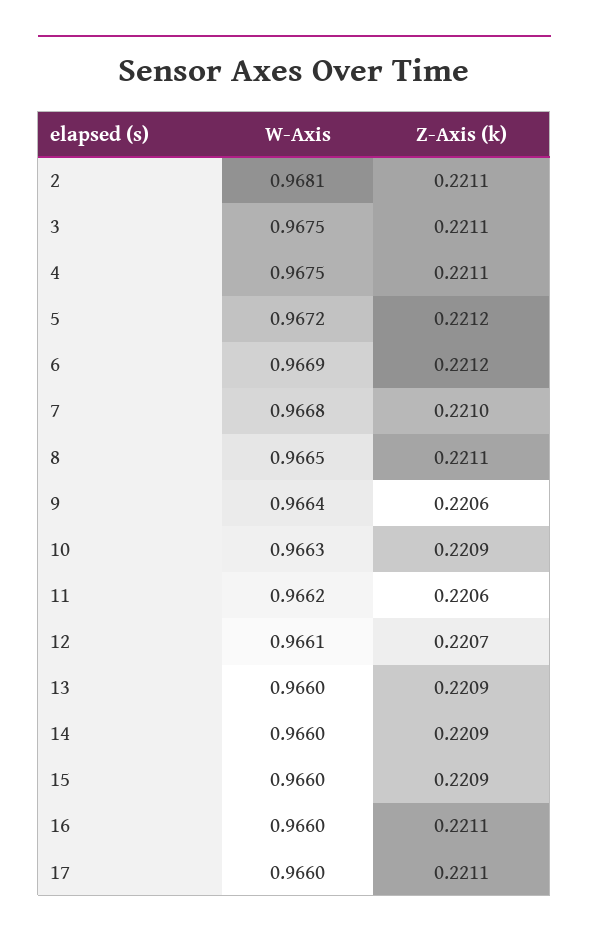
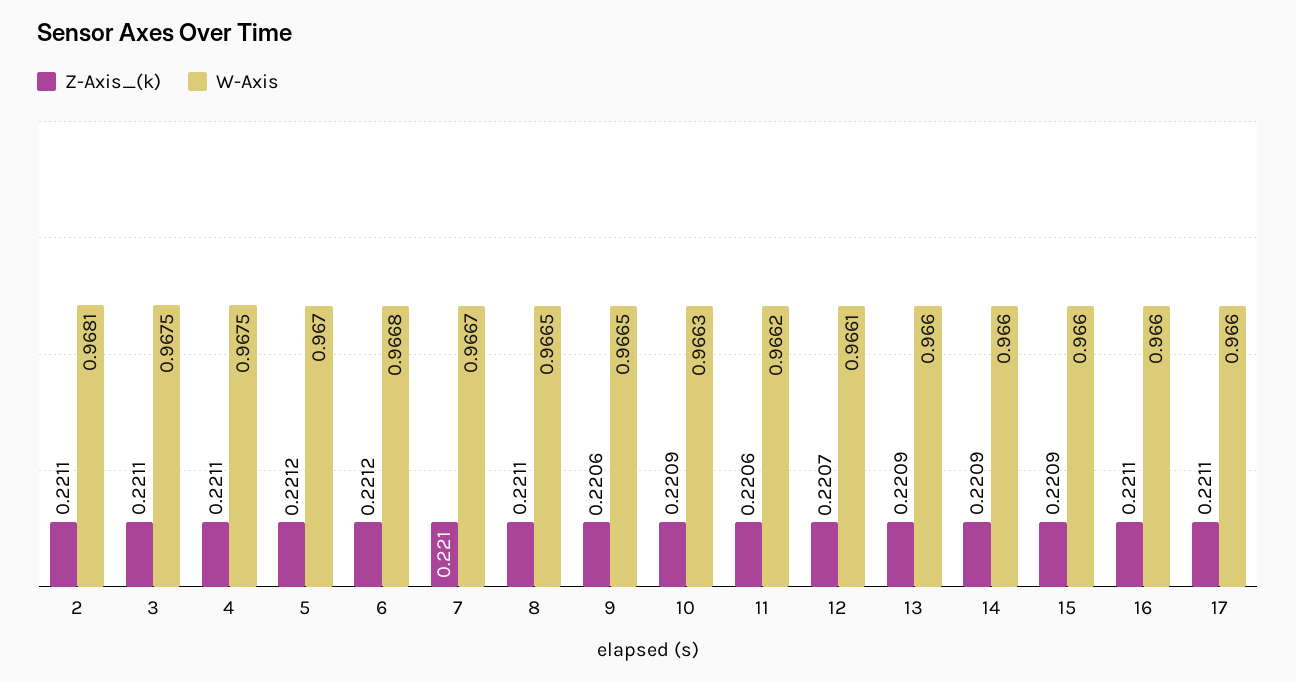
  {
    "W-Axis": {
      "2": 0.9681,
      "3": 0.9675,
      "4": 0.9675,
-     "5": 0.9672,
+     "5": 0.967,
-     "6": 0.9669,
+     "6": 0.9668,
-     "7": 0.9668,
+     "7": 0.9667,
      "8": 0.9665,
-     "9": 0.9664,
+     "9": 0.9665,
      "10": 0.9663,
      "11": 0.9662,
      "12": 0.9661,
      "13": 0.966,
      "14": 0.966,
      "15": 0.966,
      "16": 0.966,
      "17": 0.966
    },
    "Z-Axis (k)": {
      "2": 0.2211,
      "3": 0.2211,
      "4": 0.2211,
      "5": 0.2212,
      "6": 0.2212,
      "7": 0.221,
      "8": 0.2211,
      "9": 0.2206,
      "10": 0.2209,
      "11": 0.2206,
      "12": 0.2207,
      "13": 0.2209,
      "14": 0.2209,
      "15": 0.2209,
      "16": 0.2211,
      "17": 0.2211
    }
  }

